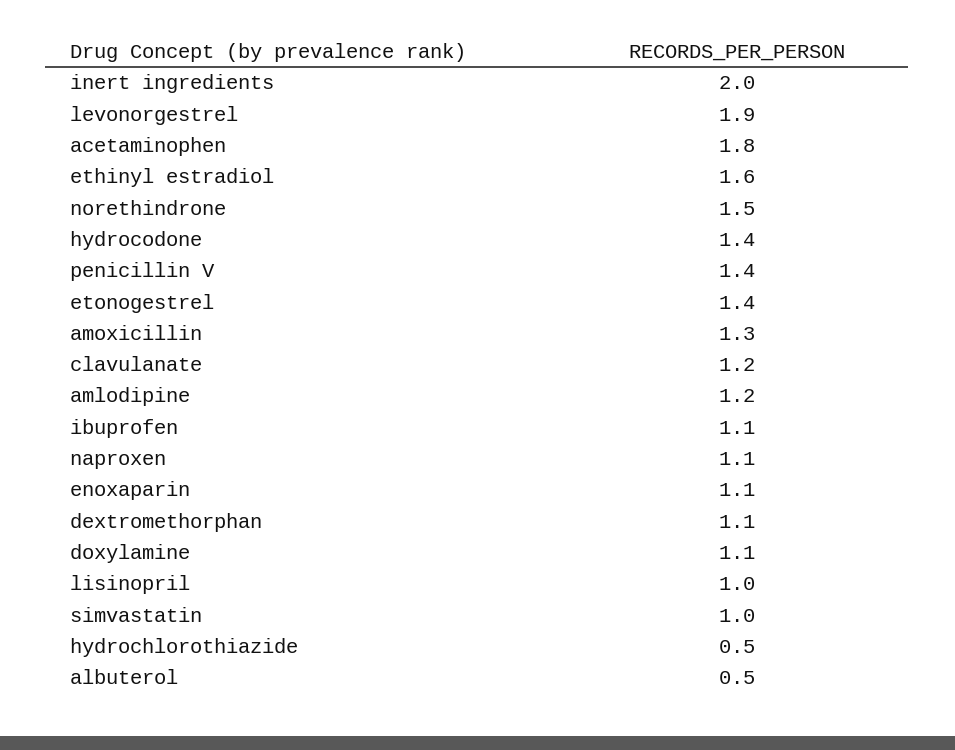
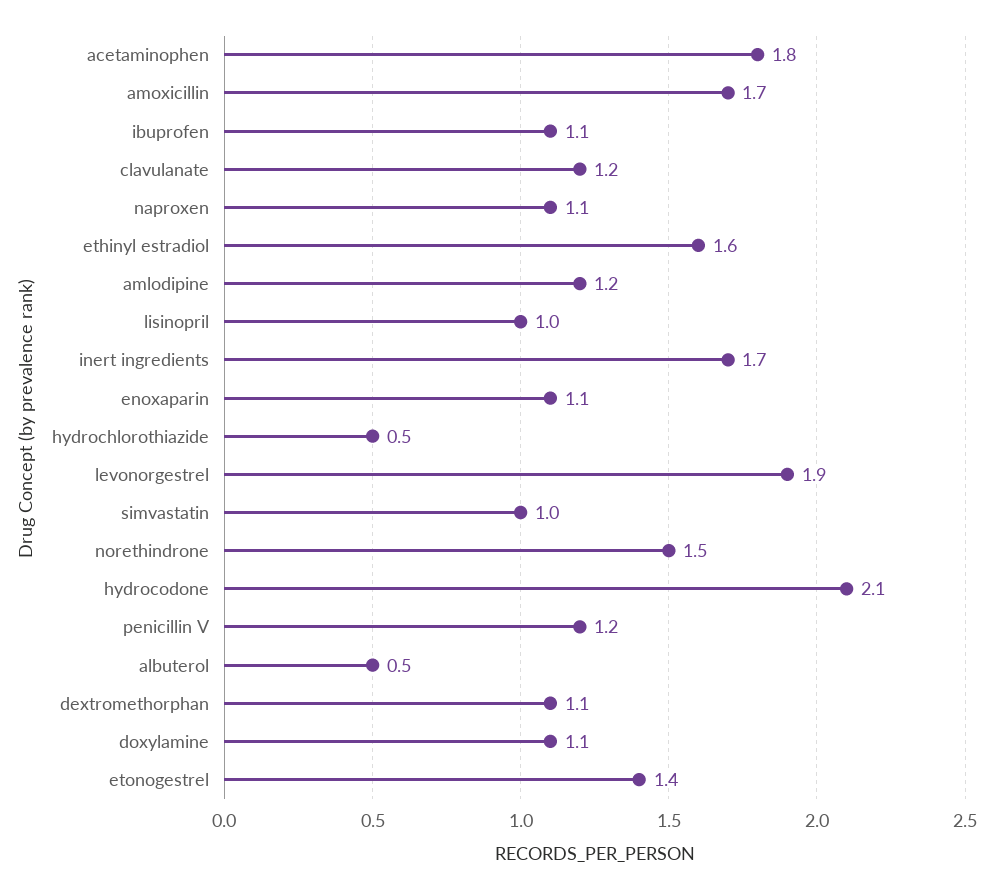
  {
-   "inert ingredients": 2,
+   "inert ingredients": 1.7,
    "levonorgestrel": 1.9,
    "acetaminophen": 1.8,
    "ethinyl estradiol": 1.6,
    "norethindrone": 1.5,
-   "hydrocodone": 1.4,
+   "hydrocodone": 2.1,
-   "penicillin V": 1.4,
+   "penicillin V": 1.2,
    "etonogestrel": 1.4,
-   "amoxicillin": 1.3,
+   "amoxicillin": 1.7,
    "clavulanate": 1.2,
    "amlodipine": 1.2,
    "ibuprofen": 1.1,
    "naproxen": 1.1,
    "enoxaparin": 1.1,
    "dextromethorphan": 1.1,
    "doxylamine": 1.1,
    "lisinopril": 1,
    "simvastatin": 1,
    "hydrochlorothiazide": 0.5,
    "albuterol": 0.5
  }

